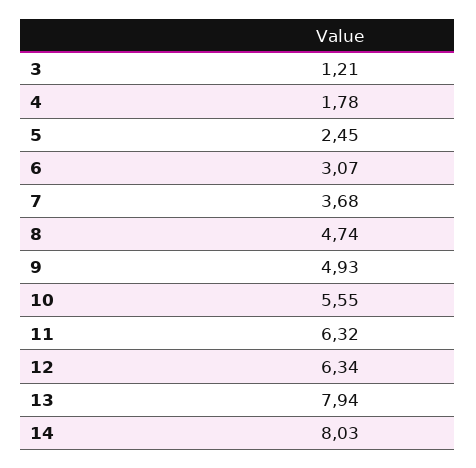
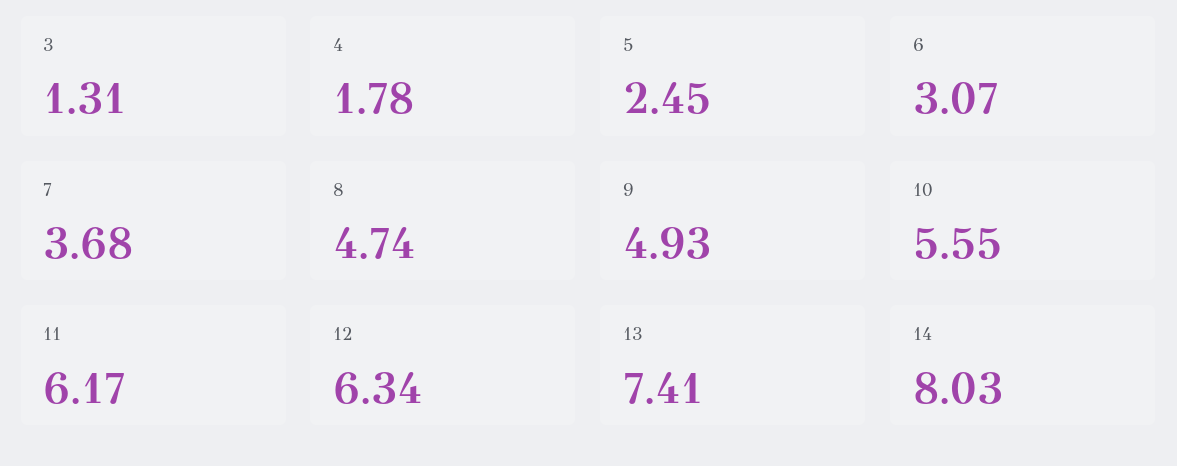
  {
-   "3": 1.21,
+   "3": 1.31,
    "4": 1.78,
    "5": 2.45,
    "6": 3.07,
    "7": 3.68,
    "8": 4.74,
    "9": 4.93,
    "10": 5.55,
-   "11": 6.32,
+   "11": 6.17,
    "12": 6.34,
-   "13": 7.94,
+   "13": 7.41,
    "14": 8.03
  }

